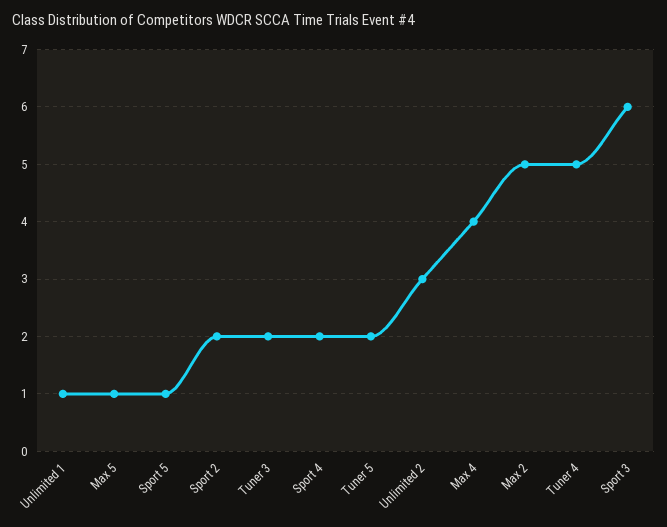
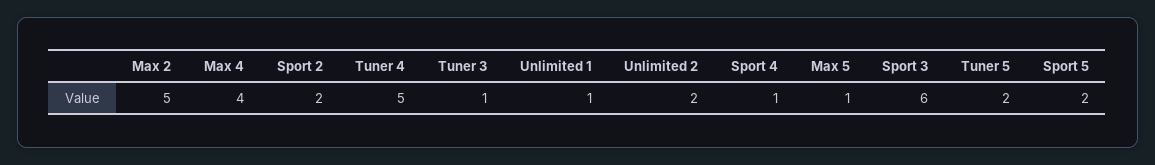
  {
    "Unlimited 1": 1,
    "Max 5": 1,
-   "Sport 5": 1,
+   "Sport 5": 2,
    "Sport 2": 2,
-   "Tuner 3": 2,
+   "Tuner 3": 1,
-   "Sport 4": 2,
+   "Sport 4": 1,
    "Tuner 5": 2,
-   "Unlimited 2": 3,
+   "Unlimited 2": 2,
    "Max 4": 4,
    "Max 2": 5,
    "Tuner 4": 5,
    "Sport 3": 6
  }

